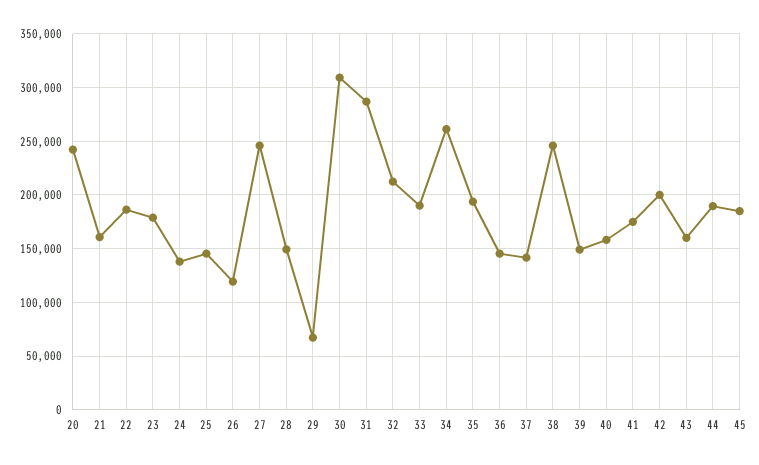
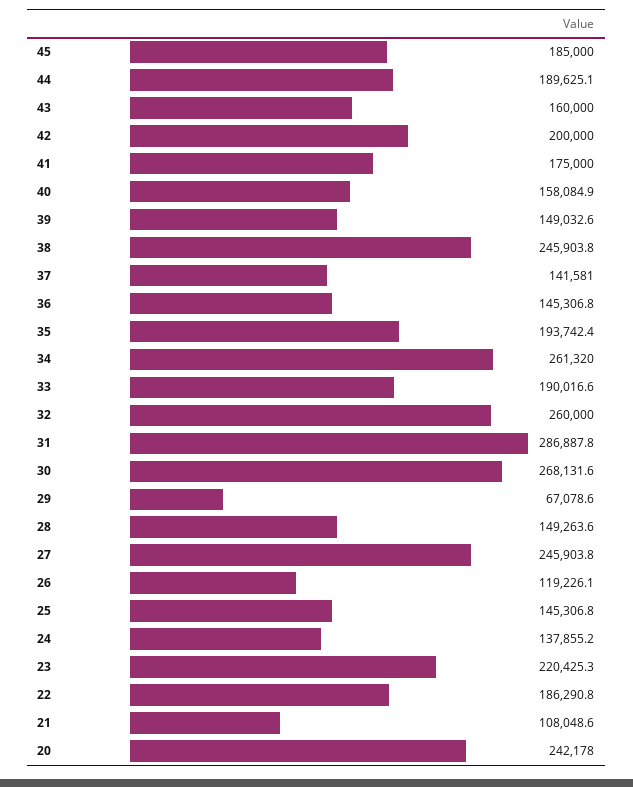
  {
    "20": 242178,
-   "21": 160000,
+   "21": 108048.6,
    "22": 186290.8,
-   "23": 180000,
+   "23": 220425.3,
    "24": 137855.2,
    "25": 145306.8,
    "26": 119226.1,
    "27": 245903.8,
    "28": 149263.6,
    "29": 67078.6,
-   "30": 310000,
+   "30": 268131.6,
    "31": 286887.8,
-   "32": 210000,
+   "32": 260000,
    "33": 190016.6,
    "34": 261320,
    "35": 193742.4,
    "36": 145306.8,
    "37": 141581,
    "38": 245903.8,
    "39": 149032.6,
    "40": 158084.9,
    "41": 175000,
    "42": 200000,
    "43": 160000,
    "44": 189625.1,
    "45": 185000
  }

